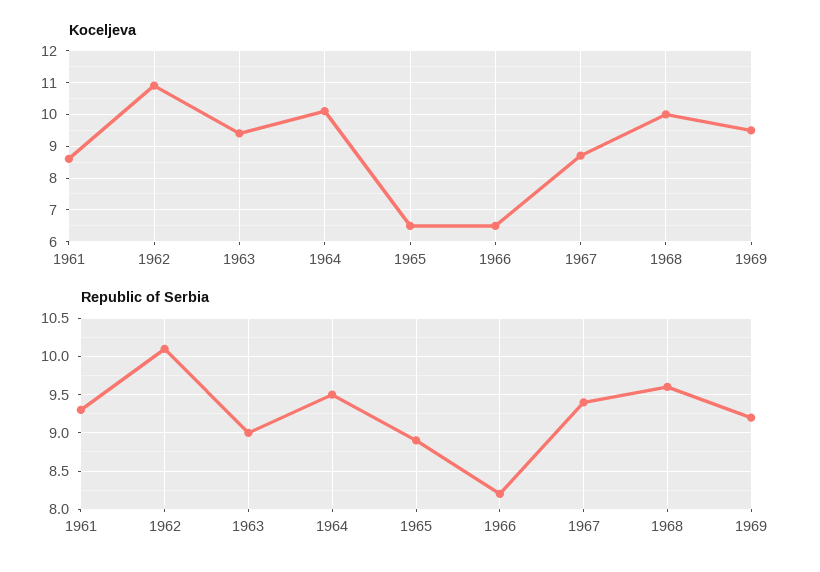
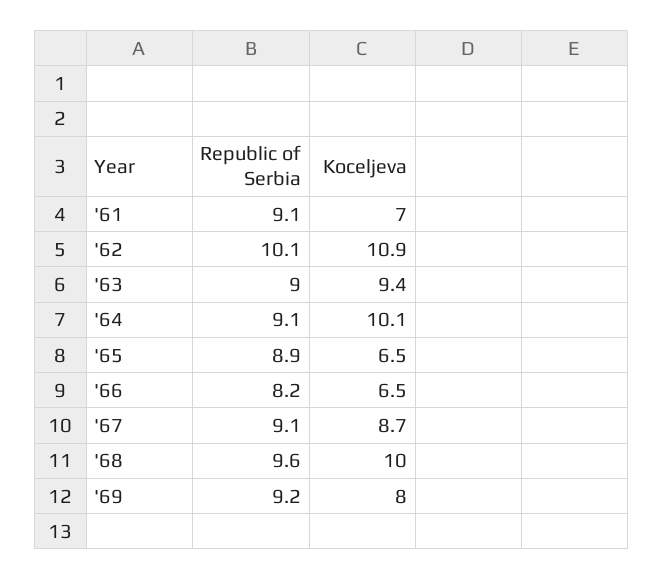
  {
    "Koceljeva": {
-     "1961": 8.5,
+     "1961": 7,
      "1962": 10.9,
      "1963": 9.4,
      "1964": 10.1,
      "1965": 6.5,
      "1966": 6.5,
      "1967": 8.7,
      "1968": 10,
-     "1969": 9.5
+     "1969": 8
    },
    "Republic of Serbia": {
-     "1961": 9.3,
+     "1961": 9.1,
      "1962": 10.1,
      "1963": 9,
-     "1964": 9.5,
+     "1964": 9.1,
      "1965": 8.9,
      "1966": 8.2,
-     "1967": 9.4,
+     "1967": 9.1,
      "1968": 9.6,
      "1969": 9.2
    }
  }

